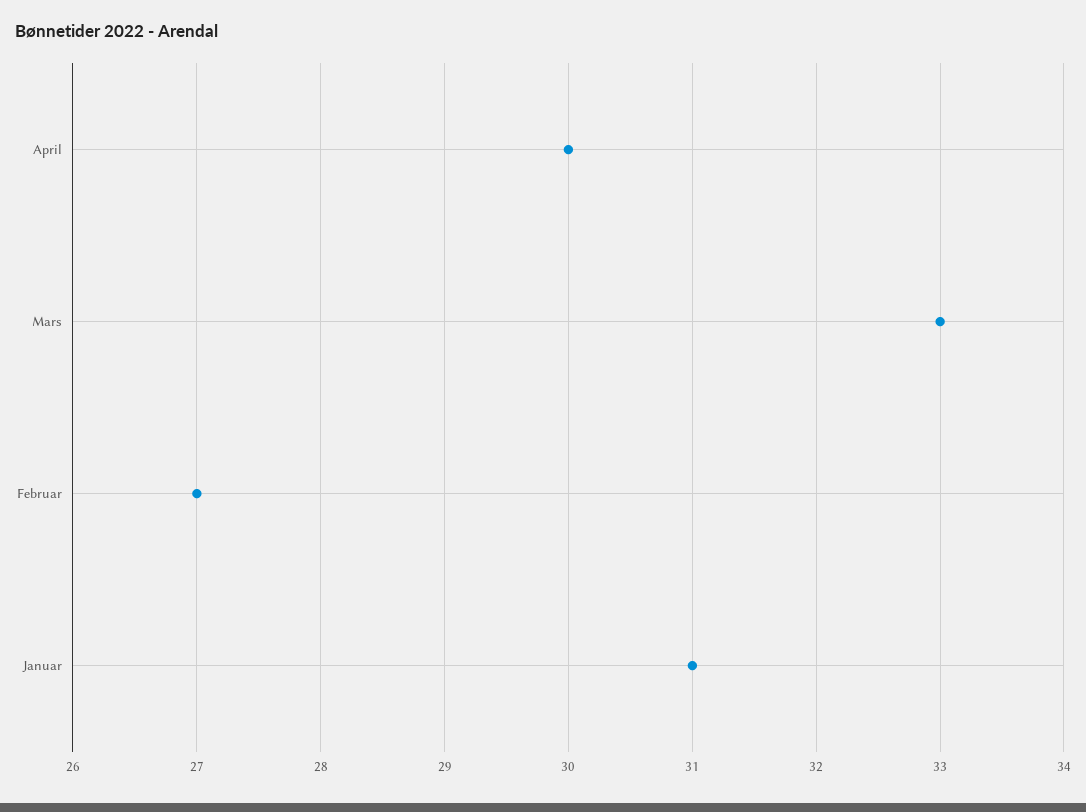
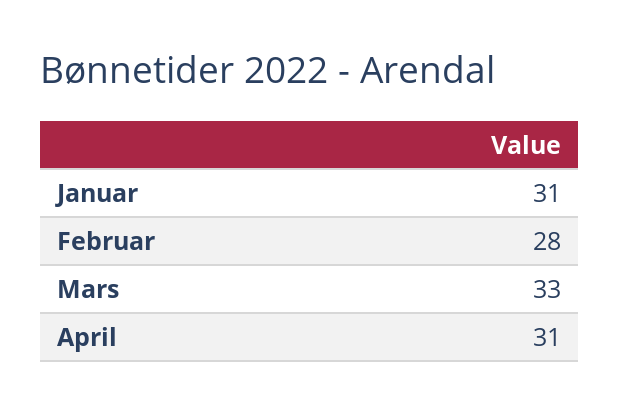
  {
-   "April": 30,
+   "April": 31,
    "Mars": 33,
-   "Februar": 27,
+   "Februar": 28,
    "Januar": 31
  }

